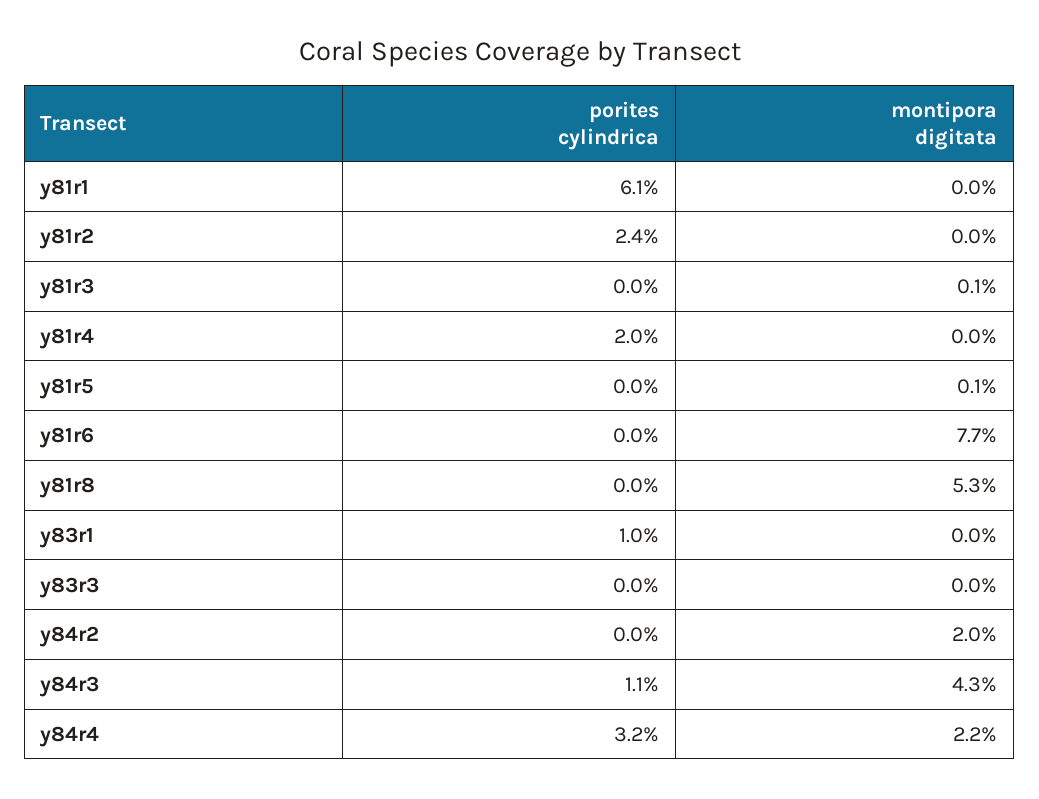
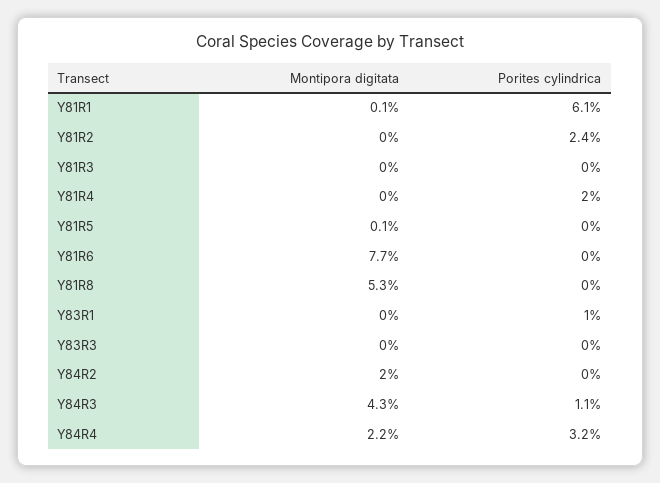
  {
    "porites cylindrica": {
      "y81r1": 6.1,
      "y81r2": 2.4,
      "y81r3": 0,
      "y81r4": 2,
      "y81r5": 0,
      "y81r6": 0,
      "y81r8": 0,
      "y83r1": 1,
      "y83r3": 0,
      "y84r2": 0,
      "y84r3": 1.1,
      "y84r4": 3.2
    },
    "montipora digitata": {
-     "y81r1": 0,
+     "y81r1": 0.1,
      "y81r2": 0,
-     "y81r3": 0.1,
+     "y81r3": 0,
      "y81r4": 0,
      "y81r5": 0.1,
      "y81r6": 7.7,
      "y81r8": 5.3,
      "y83r1": 0,
      "y83r3": 0,
      "y84r2": 2,
      "y84r3": 4.3,
      "y84r4": 2.2
    }
  }

